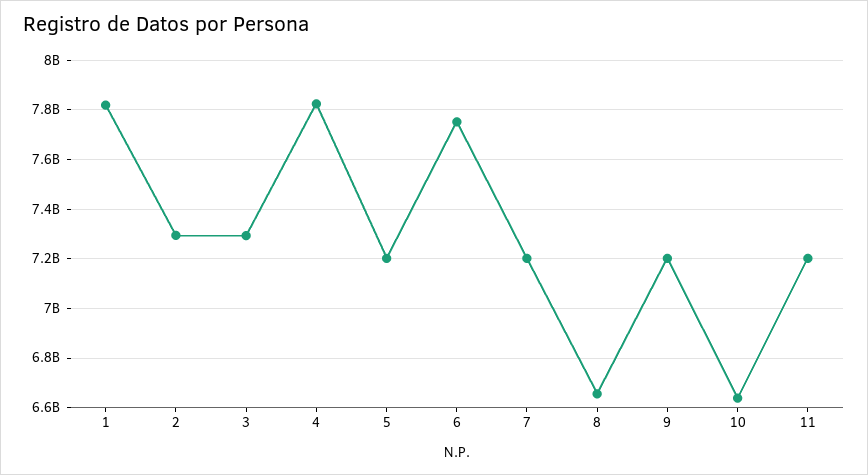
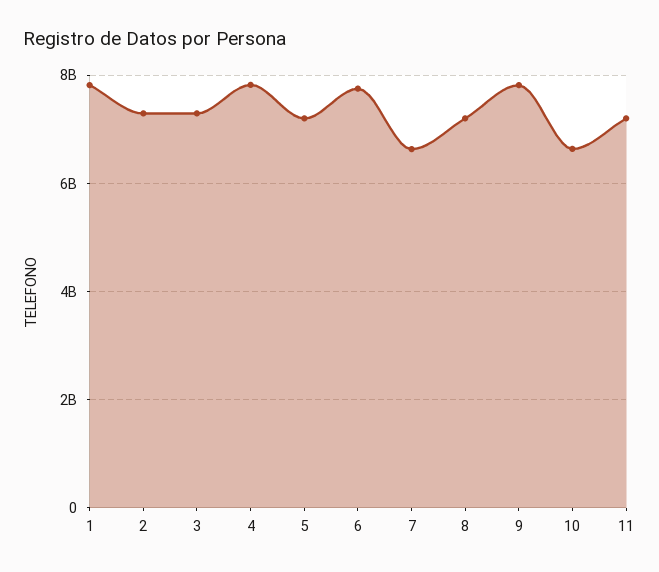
  {
    "1": 7825000000,
    "2": 7300000000,
    "3": 7300000000,
    "4": 7825000000,
    "5": 7200000000,
    "6": 7750000000,
-   "7": 7200000000,
+   "7": 6600000000,
-   "8": 6650000000,
+   "8": 7200000000,
-   "9": 7200000000,
+   "9": 7800000000,
    "10": 6650000000,
    "11": 7200000000
  }

